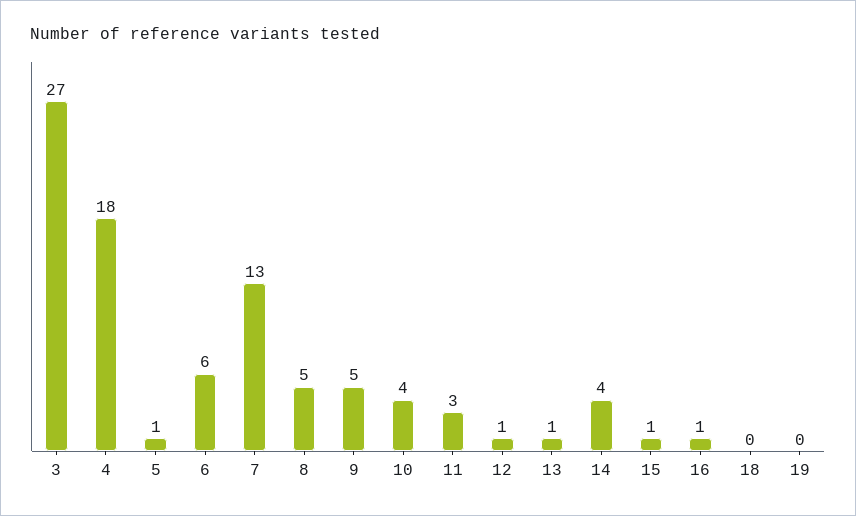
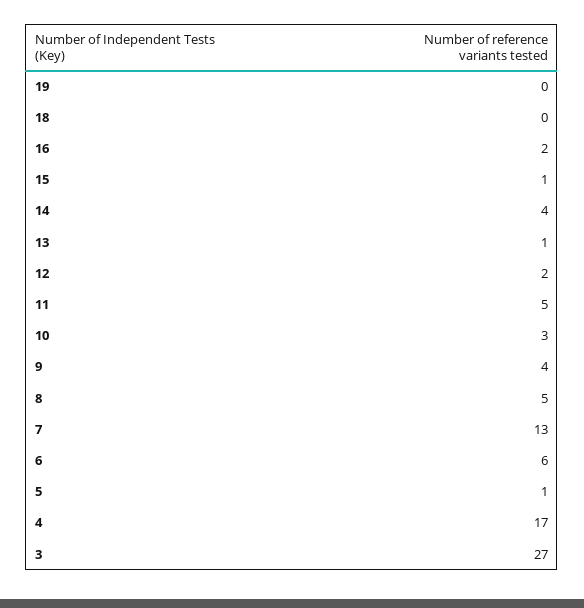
  {
    "3": 27,
-   "4": 18,
+   "4": 17,
    "5": 1,
    "6": 6,
    "7": 13,
    "8": 5,
-   "9": 5,
+   "9": 4,
-   "10": 4,
+   "10": 3,
-   "11": 3,
+   "11": 5,
-   "12": 1,
+   "12": 2,
    "13": 1,
    "14": 4,
    "15": 1,
-   "16": 1,
+   "16": 2,
    "18": 0,
    "19": 0
  }

